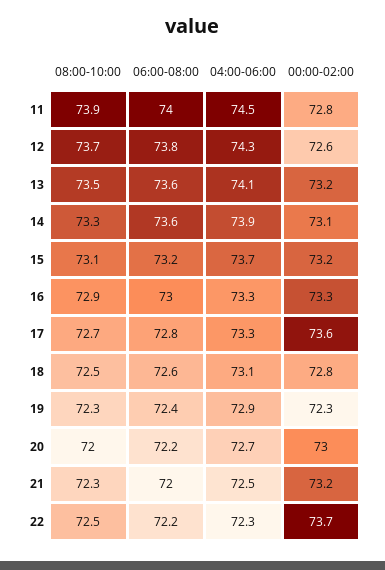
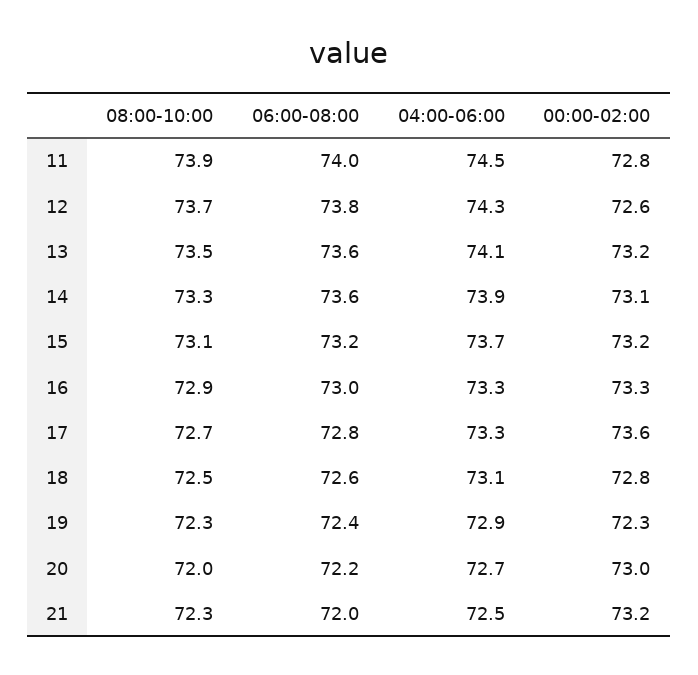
  {
    "08:00-10:00": {
      "11": 73.9,
      "12": 73.7,
      "13": 73.5,
      "14": 73.3,
      "15": 73.1,
      "16": 72.9,
      "17": 72.7,
      "18": 72.5,
      "19": 72.3,
      "20": 72,
-     "21": 72.3,
+     "21": 72.3
-     "22": 72.5
    },
    "06:00-08:00": {
      "11": 74,
      "12": 73.8,
      "13": 73.6,
      "14": 73.6,
      "15": 73.2,
      "16": 73,
      "17": 72.8,
      "18": 72.6,
      "19": 72.4,
      "20": 72.2,
-     "21": 72,
+     "21": 72
-     "22": 72.2
    },
    "04:00-06:00": {
      "11": 74.5,
      "12": 74.3,
      "13": 74.1,
      "14": 73.9,
      "15": 73.7,
      "16": 73.3,
      "17": 73.3,
      "18": 73.1,
      "19": 72.9,
      "20": 72.7,
-     "21": 72.5,
+     "21": 72.5
-     "22": 72.3
    },
    "00:00-02:00": {
      "11": 72.8,
      "12": 72.6,
      "13": 73.2,
      "14": 73.1,
      "15": 73.2,
      "16": 73.3,
      "17": 73.6,
      "18": 72.8,
      "19": 72.3,
      "20": 73,
-     "21": 73.2,
+     "21": 73.2
-     "22": 73.7
    }
  }

